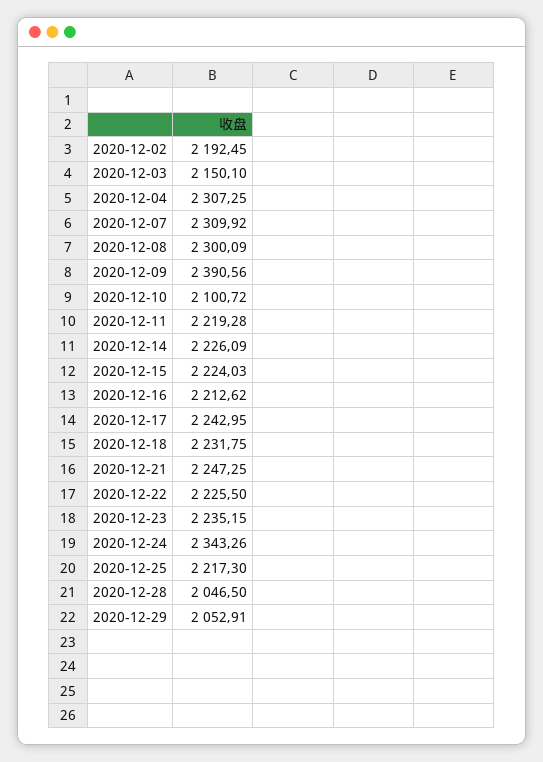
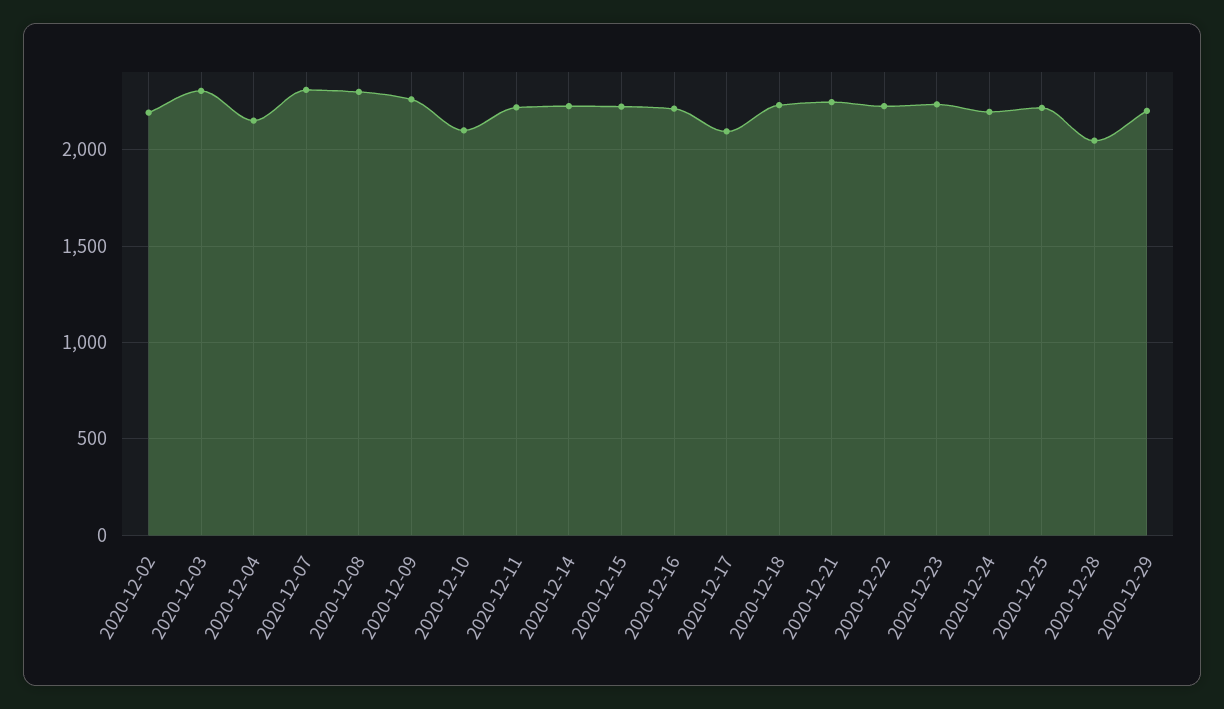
  {
    "2020-12-02": 2192.45,
-   "2020-12-03": 2150.1,
+   "2020-12-03": 2300,
-   "2020-12-04": 2307.25,
+   "2020-12-04": 2150,
    "2020-12-07": 2309.92,
    "2020-12-08": 2300.09,
-   "2020-12-09": 2390.56,
+   "2020-12-09": 2250,
    "2020-12-10": 2100.72,
    "2020-12-11": 2219.28,
    "2020-12-14": 2226.09,
    "2020-12-15": 2224.03,
    "2020-12-16": 2212.62,
-   "2020-12-17": 2242.95,
+   "2020-12-17": 2100,
    "2020-12-18": 2231.75,
    "2020-12-21": 2247.25,
    "2020-12-22": 2225.5,
    "2020-12-23": 2235.15,
-   "2020-12-24": 2343.26,
+   "2020-12-24": 2200,
    "2020-12-25": 2217.3,
    "2020-12-28": 2046.5,
-   "2020-12-29": 2052.91
+   "2020-12-29": 2200
  }

